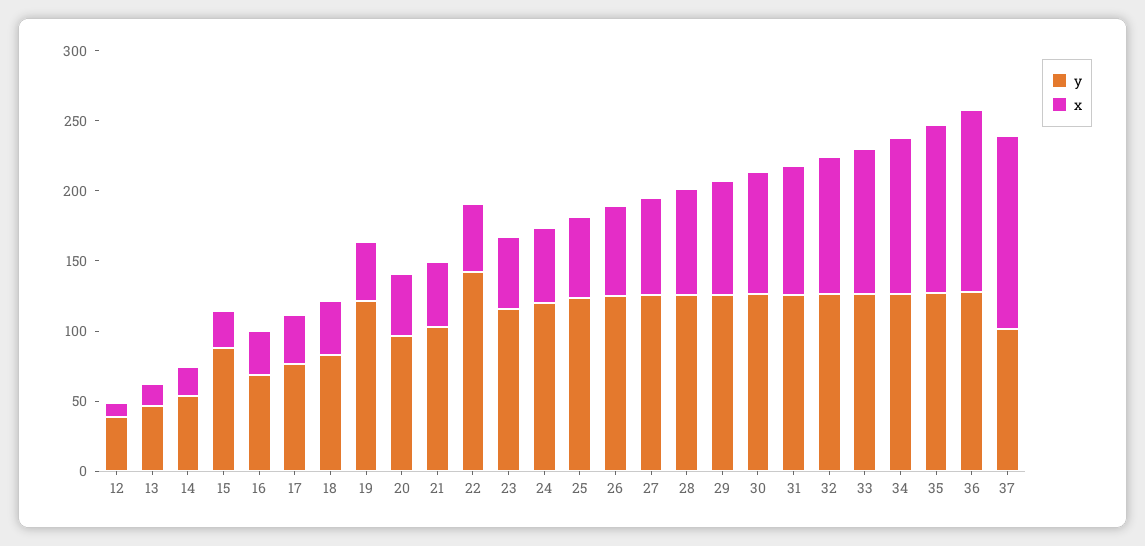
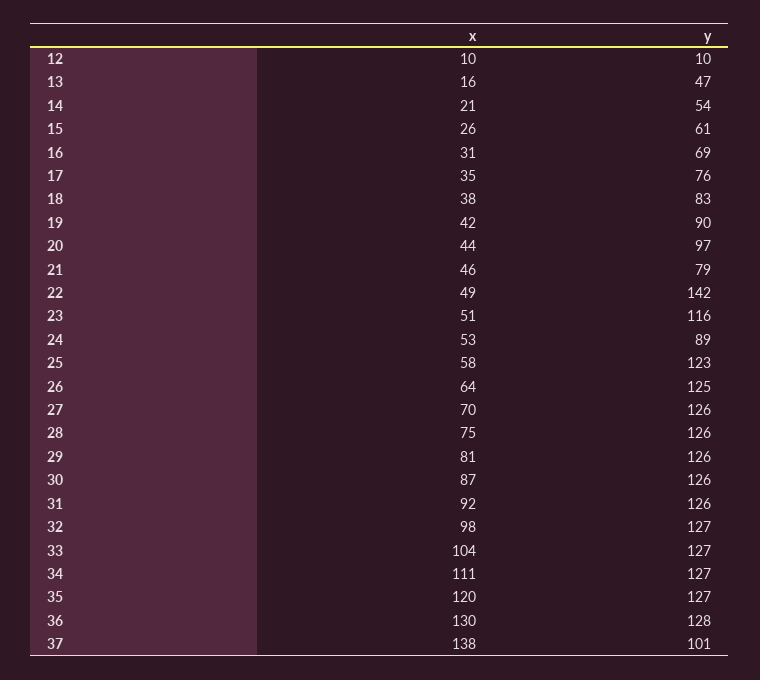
  {
    "y": {
-     "12": 40,
+     "12": 10,
      "13": 47,
      "14": 54,
-     "15": 90,
+     "15": 61,
      "16": 69,
      "17": 76,
      "18": 83,
-     "19": 120,
+     "19": 90,
      "20": 97,
-     "21": 100,
+     "21": 79,
      "22": 142,
      "23": 116,
-     "24": 120,
+     "24": 89,
      "25": 123,
      "26": 125,
      "27": 126,
      "28": 126,
      "29": 126,
      "30": 126,
      "31": 126,
      "32": 127,
      "33": 127,
      "34": 127,
      "35": 127,
      "36": 128,
      "37": 101
    },
    "x": {
      "12": 10,
      "13": 16,
      "14": 21,
      "15": 26,
      "16": 31,
      "17": 35,
      "18": 38,
      "19": 42,
      "20": 44,
      "21": 46,
      "22": 49,
      "23": 51,
      "24": 53,
      "25": 58,
      "26": 64,
      "27": 70,
      "28": 75,
      "29": 81,
      "30": 87,
      "31": 92,
      "32": 98,
      "33": 104,
      "34": 111,
      "35": 120,
      "36": 130,
      "37": 138
    }
  }

